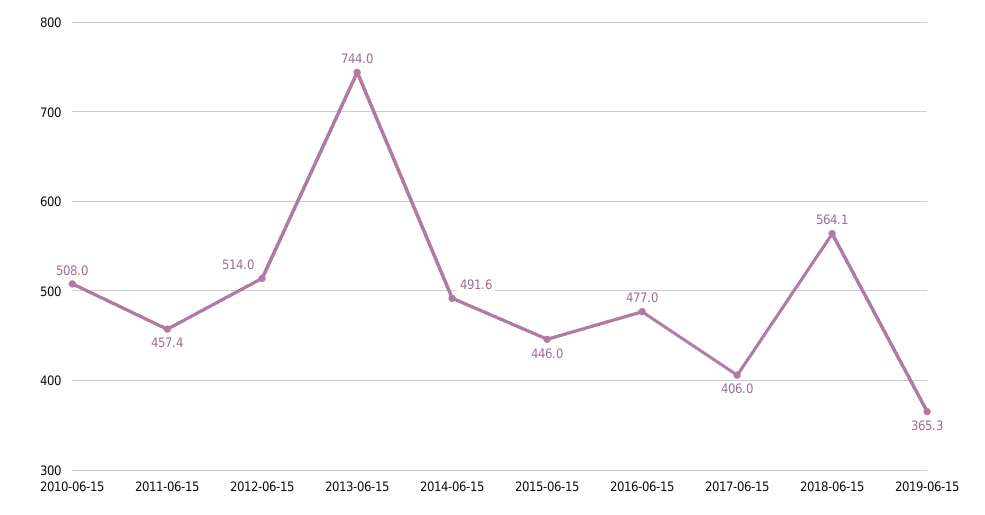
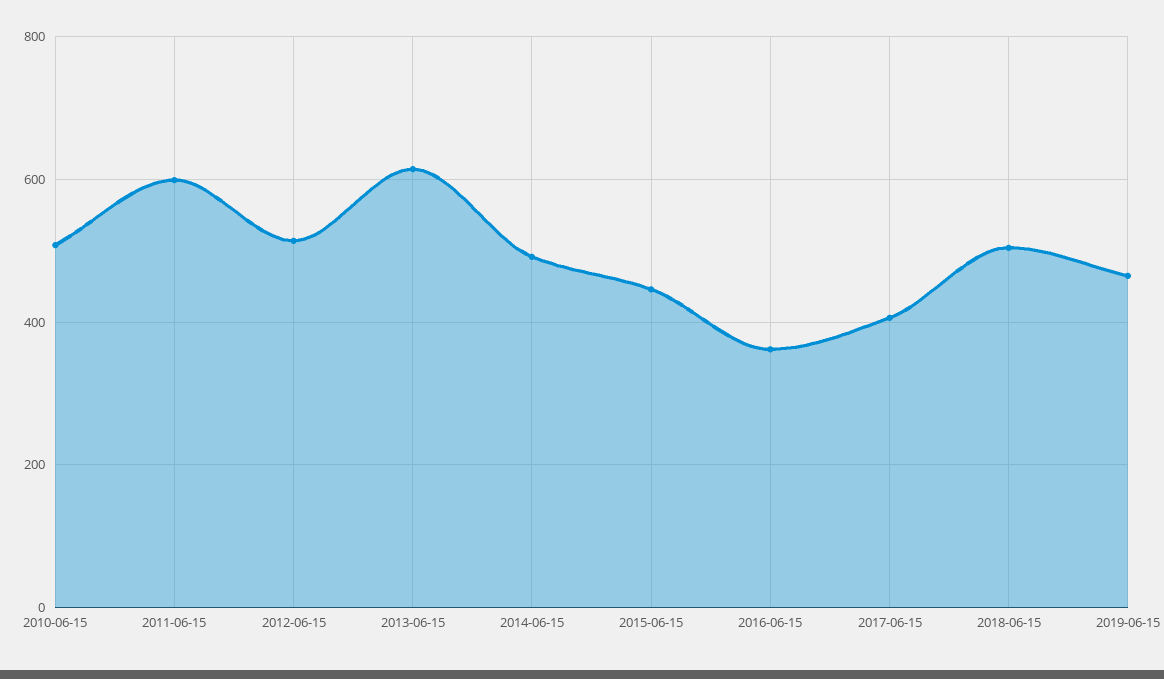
  {
    "2010-06-15": 508,
-   "2011-06-15": 457.4,
+   "2011-06-15": 600,
    "2012-06-15": 514,
-   "2013-06-15": 744,
+   "2013-06-15": 620,
    "2014-06-15": 491.6,
    "2015-06-15": 446,
-   "2016-06-15": 477,
+   "2016-06-15": 360,
    "2017-06-15": 406,
-   "2018-06-15": 564.1,
+   "2018-06-15": 500,
-   "2019-06-15": 365.3
+   "2019-06-15": 460
  }

